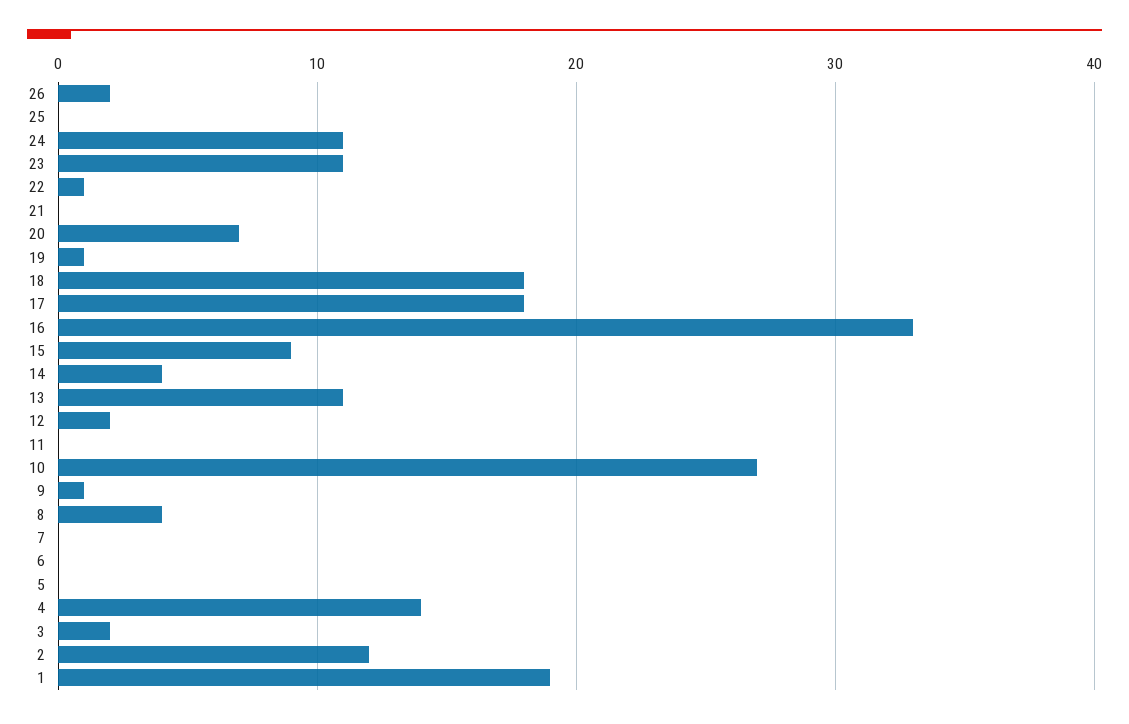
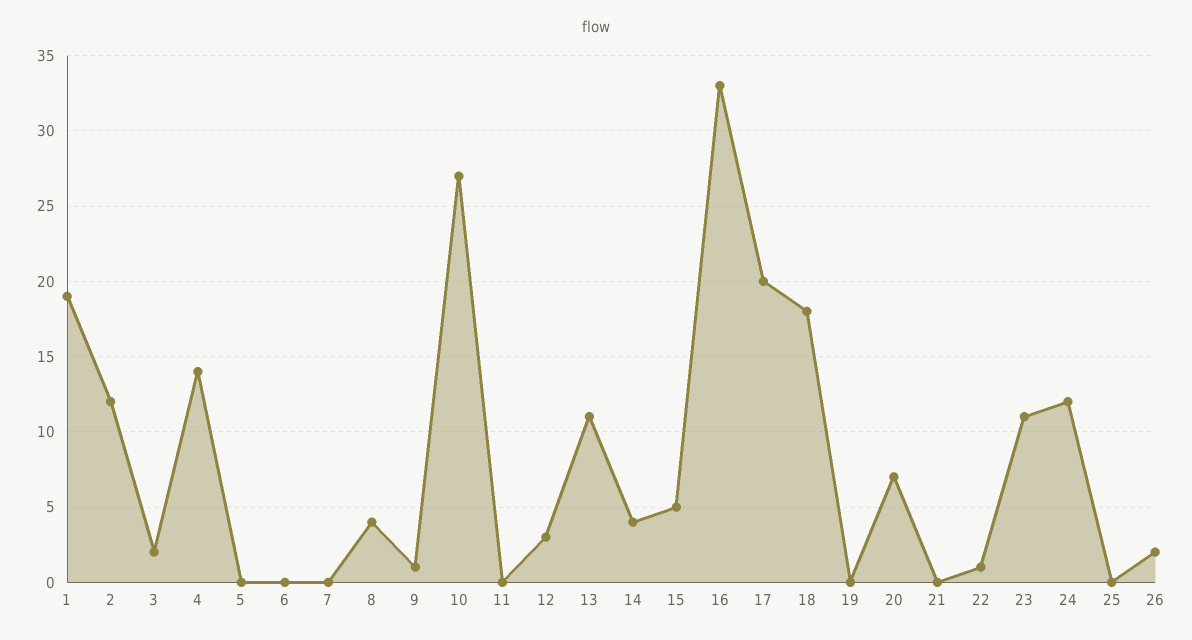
  {
    "26": 2,
    "25": 0,
-   "24": 11,
+   "24": 12,
    "23": 11,
    "22": 1,
    "21": 0,
    "20": 7,
-   "19": 1,
+   "19": 0,
    "18": 18,
-   "17": 18,
+   "17": 20,
    "16": 33,
-   "15": 9,
+   "15": 5,
    "14": 4,
    "13": 11,
-   "12": 2,
+   "12": 3,
    "11": 0,
    "10": 27,
    "9": 1,
    "8": 4,
    "7": 0,
    "6": 0,
    "5": 0,
    "4": 14,
    "3": 2,
    "2": 12,
    "1": 19
  }

